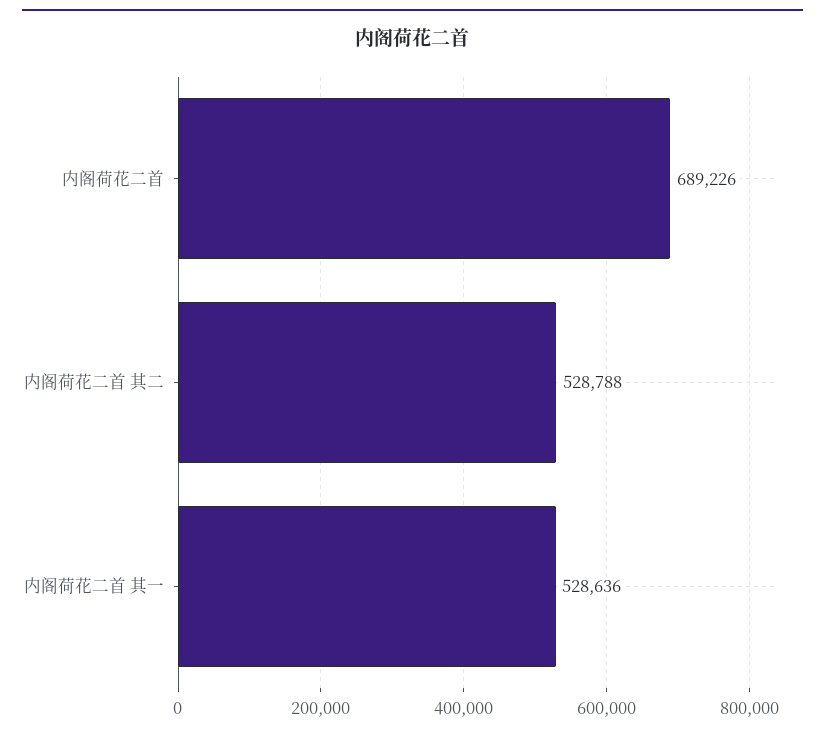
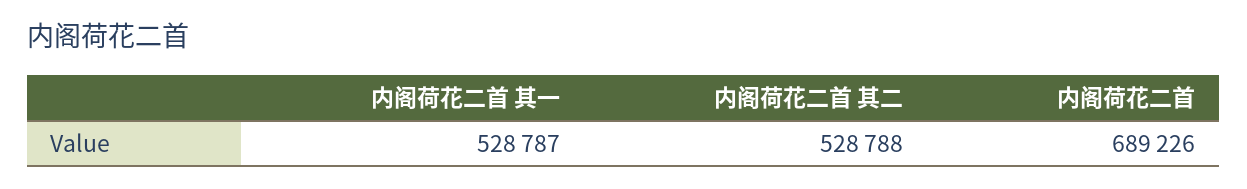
  {
    "内阁荷花二首": 689226,
    "内阁荷花二首 其二": 528788,
-   "内阁荷花二首 其一": 528636
+   "内阁荷花二首 其一": 528787
  }

